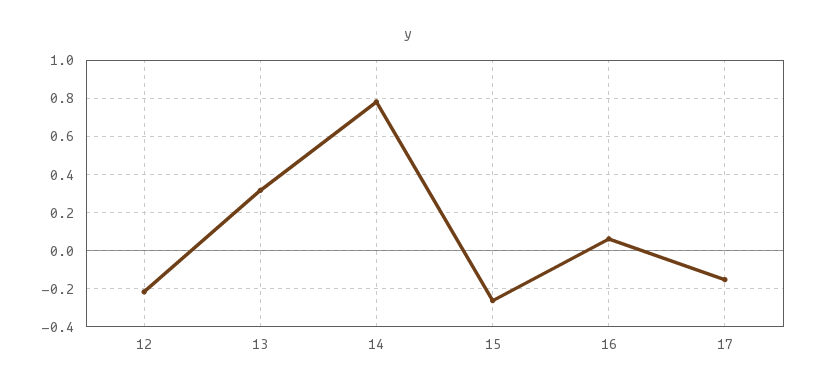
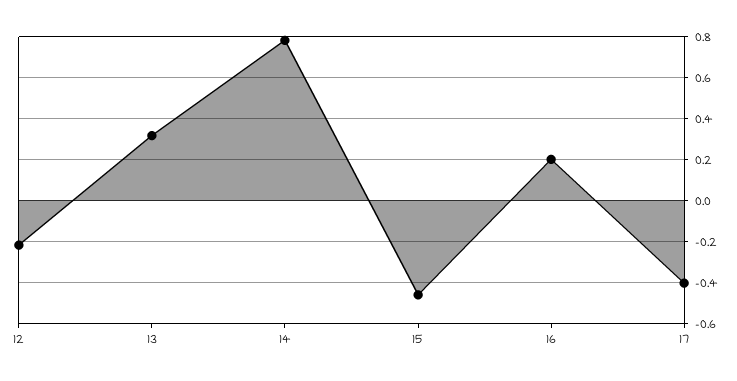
  {
    "12": -0.2,
    "13": 0.3,
    "14": 0.8,
-   "15": -0.25,
+   "15": -0.45,
-   "16": 0.05,
+   "16": 0.2,
-   "17": -0.15
+   "17": -0.4
  }

